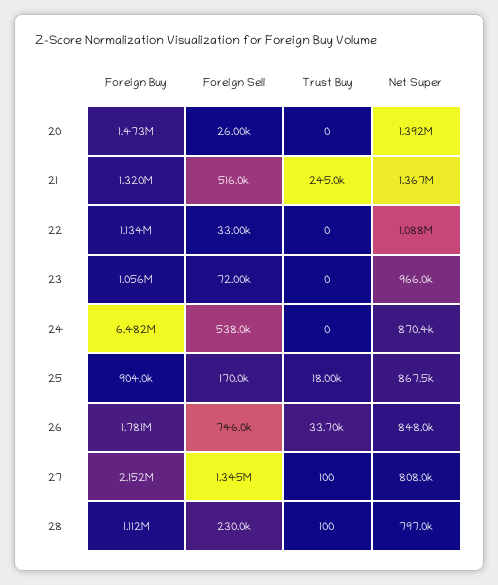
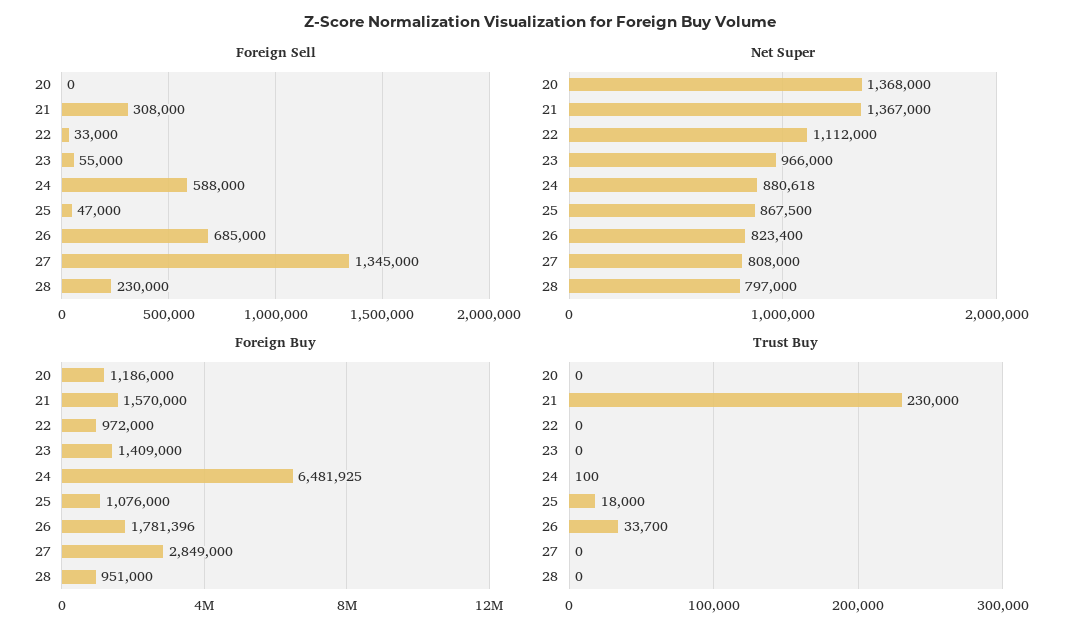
  {
    "Foreign Buy": {
-     "20": 1473000,
+     "20": 1186000,
-     "21": 1320000,
+     "21": 1570000,
-     "22": 1134000,
+     "22": 972000,
-     "23": 1056000,
+     "23": 1409000,
      "24": 6481925,
-     "25": 904000,
+     "25": 1076000,
      "26": 1781396,
-     "27": 2152000,
+     "27": 2849000,
-     "28": 1112000
+     "28": 951000
    },
    "Foreign Sell": {
-     "20": 26000,
+     "20": 0,
-     "21": 516000,
+     "21": 308000,
      "22": 33000,
-     "23": 72000,
+     "23": 55000,
-     "24": 538000,
+     "24": 588000,
-     "25": 170000,
+     "25": 47000,
-     "26": 746000,
+     "26": 685000,
      "27": 1345000,
      "28": 230000
    },
    "Trust Buy": {
      "20": 0,
-     "21": 245000,
+     "21": 230000,
      "22": 0,
      "23": 0,
-     "24": 0,
+     "24": 100,
      "25": 18000,
      "26": 33700,
-     "27": 100,
+     "27": 0,
-     "28": 100
+     "28": 0
    },
    "Net Super": {
-     "20": 1392000,
+     "20": 1368000,
      "21": 1367000,
-     "22": 1088000,
+     "22": 1112000,
      "23": 966000,
-     "24": 870400,
+     "24": 880618,
      "25": 867500,
-     "26": 848000,
+     "26": 823400,
      "27": 808000,
      "28": 797000
    }
  }

